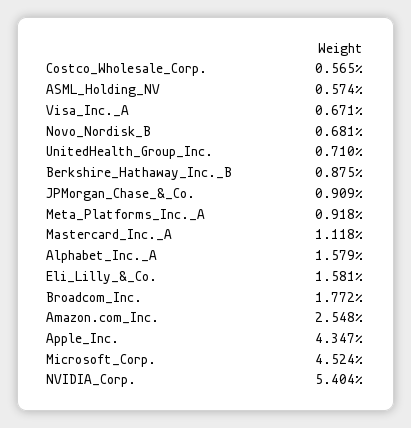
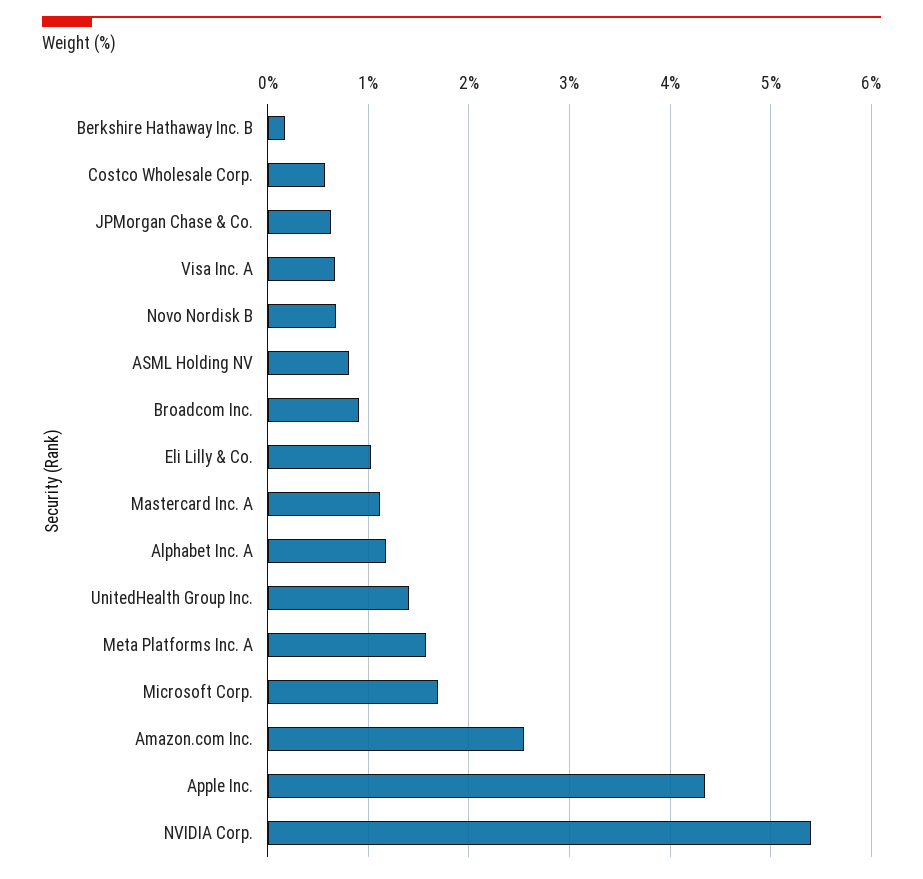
  {
    "Costco_Wholesale_Corp.": 0.565,
-   "ASML_Holding_NV": 0.574,
+   "ASML_Holding_NV": 0.8,
    "Visa_Inc._A": 0.671,
    "Novo_Nordisk_B": 0.681,
-   "UnitedHealth_Group_Inc.": 0.71,
+   "UnitedHealth_Group_Inc.": 1.4,
-   "Berkshire_Hathaway_Inc._B": 0.875,
+   "Berkshire_Hathaway_Inc._B": 0.2,
-   "JPMorgan_Chase_&_Co.": 0.909,
+   "JPMorgan_Chase_&_Co.": 0.6,
-   "Meta_Platforms_Inc._A": 0.918,
+   "Meta_Platforms_Inc._A": 1.6,
    "Mastercard_Inc._A": 1.118,
-   "Alphabet_Inc._A": 1.579,
+   "Alphabet_Inc._A": 1.2,
-   "Eli_Lilly_&_Co.": 1.581,
+   "Eli_Lilly_&_Co.": 1,
-   "Broadcom_Inc.": 1.772,
+   "Broadcom_Inc.": 0.9,
    "Amazon.com_Inc.": 2.548,
    "Apple_Inc.": 4.347,
-   "Microsoft_Corp.": 4.524,
+   "Microsoft_Corp.": 1.7,
    "NVIDIA_Corp.": 5.404
  }

